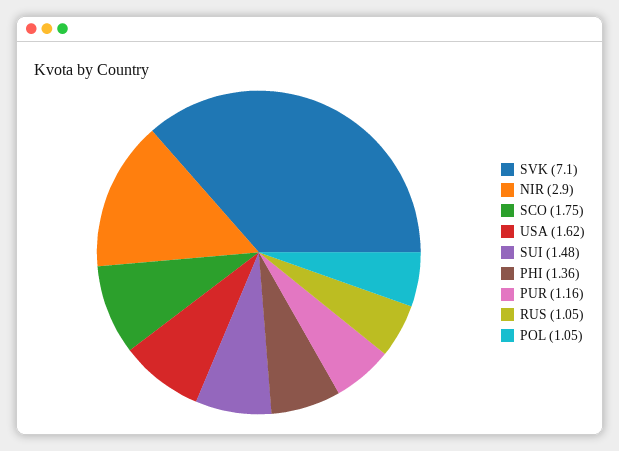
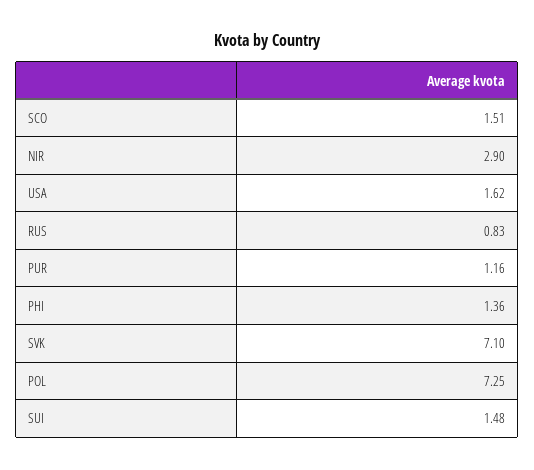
  {
    "SVK": 7.1,
    "NIR": 2.9,
-   "SCO": 1.75,
+   "SCO": 1.51,
    "USA": 1.62,
    "SUI": 1.48,
    "PHI": 1.36,
    "PUR": 1.16,
-   "RUS": 1.05,
+   "RUS": 0.83,
-   "POL": 1.05
+   "POL": 7.25
  }

